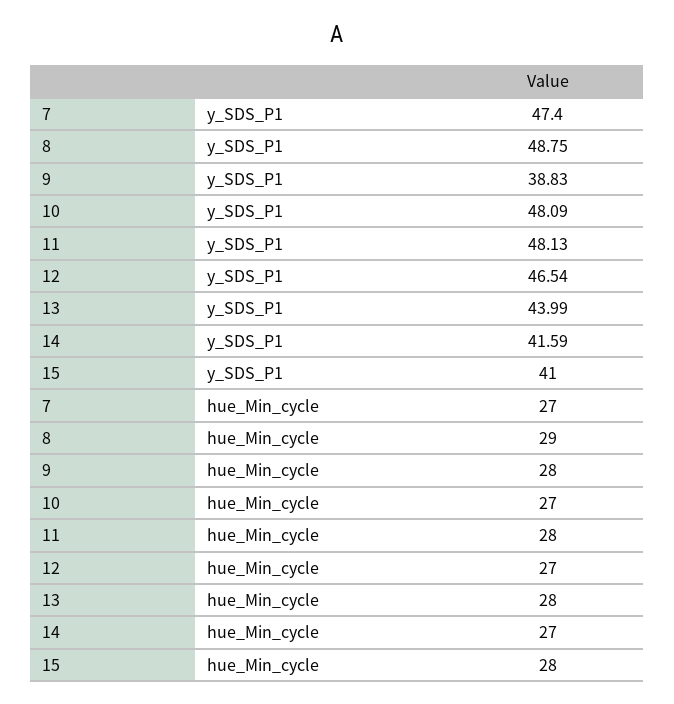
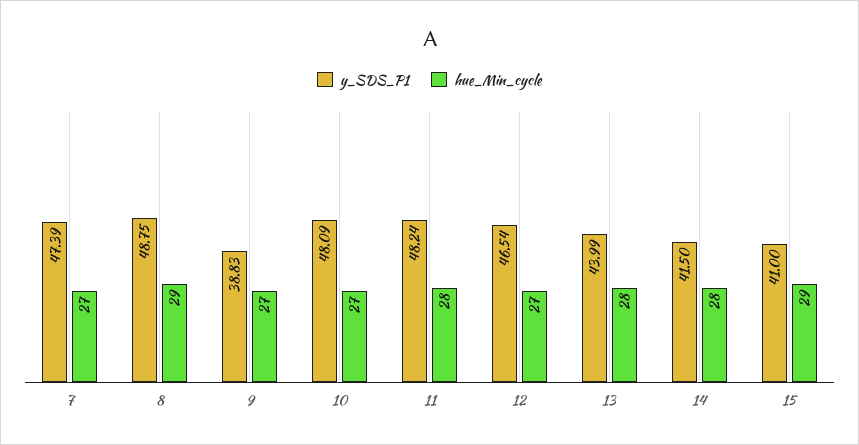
  {
    "y_SDS_P1": {
-     "7": 47.4,
+     "7": 47.39,
      "8": 48.75,
      "9": 38.83,
      "10": 48.09,
-     "11": 48.13,
+     "11": 48.24,
      "12": 46.54,
      "13": 43.99,
-     "14": 41.59,
+     "14": 41.5,
      "15": 41
    },
    "hue_Min_cycle": {
      "7": 27,
      "8": 29,
-     "9": 28,
+     "9": 27,
      "10": 27,
      "11": 28,
      "12": 27,
      "13": 28,
-     "14": 27,
+     "14": 28,
-     "15": 28
+     "15": 29
    }
  }

